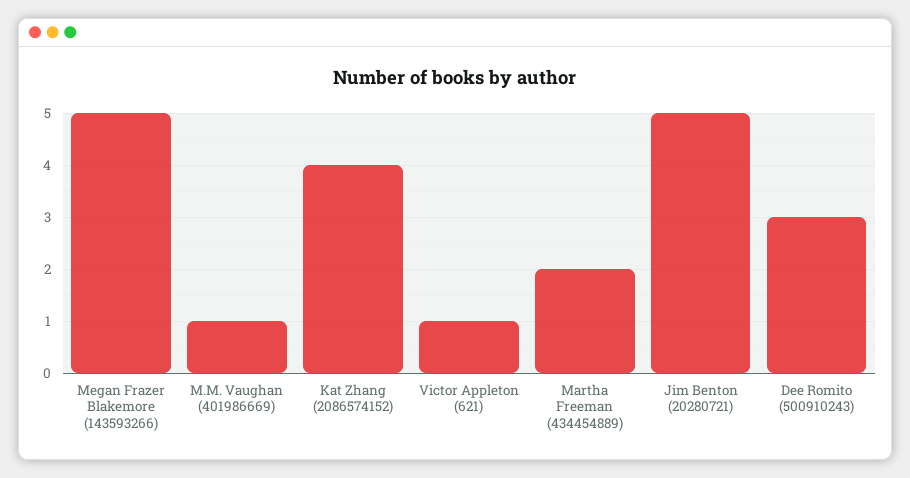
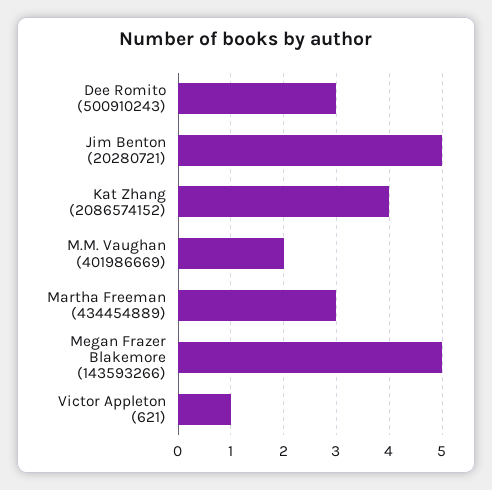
  {
    "Megan Frazer Blakemore (143593266)": 5,
-   "M.M. Vaughan (401986669)": 1,
+   "M.M. Vaughan (401986669)": 2,
    "Kat Zhang (2086574152)": 4,
    "Victor Appleton (621)": 1,
-   "Martha Freeman (434454889)": 2,
+   "Martha Freeman (434454889)": 3,
    "Jim Benton (20280721)": 5,
    "Dee Romito (500910243)": 3
  }

